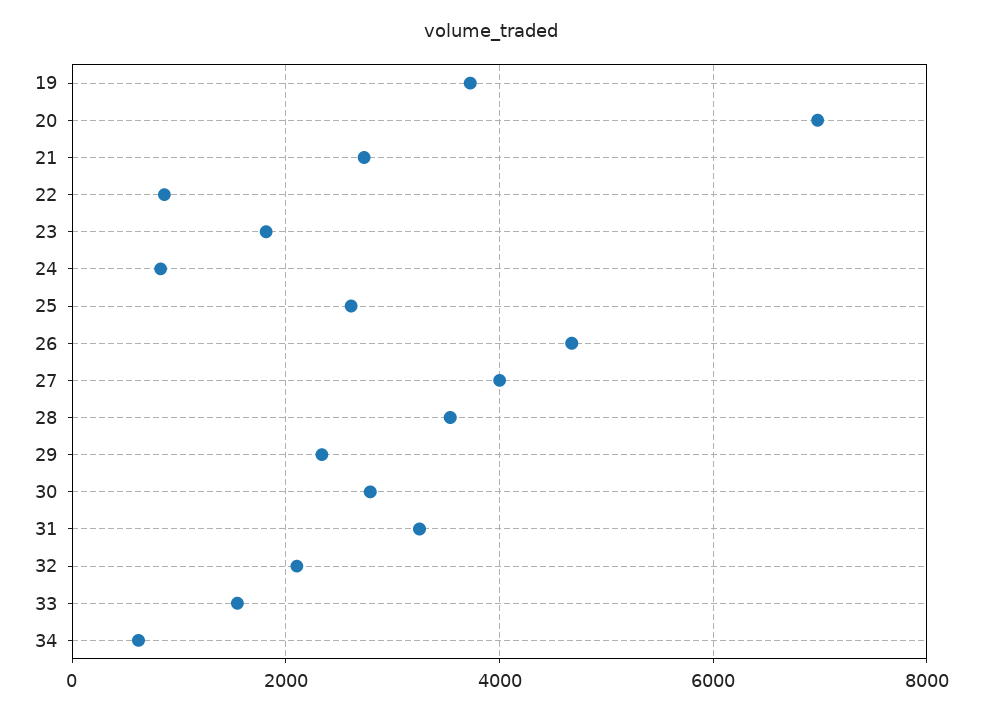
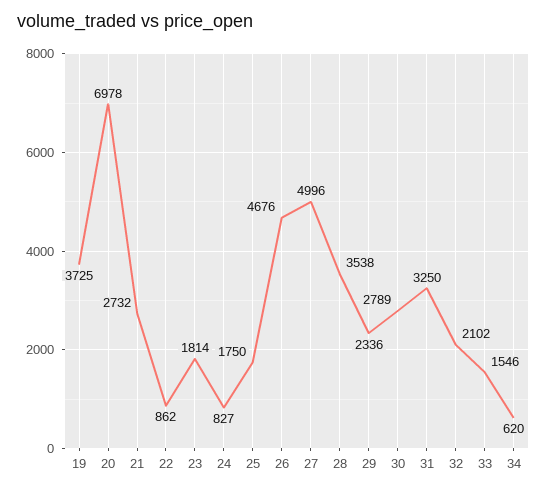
  {
    "19": 3725,
    "20": 6978,
    "21": 2732,
    "22": 862,
    "23": 1814,
    "24": 827,
-   "25": 2600,
+   "25": 1750,
    "26": 4676,
-   "27": 4000,
+   "27": 4996,
    "28": 3538,
    "29": 2336,
    "30": 2789,
    "31": 3250,
    "32": 2102,
    "33": 1546,
    "34": 620
  }

